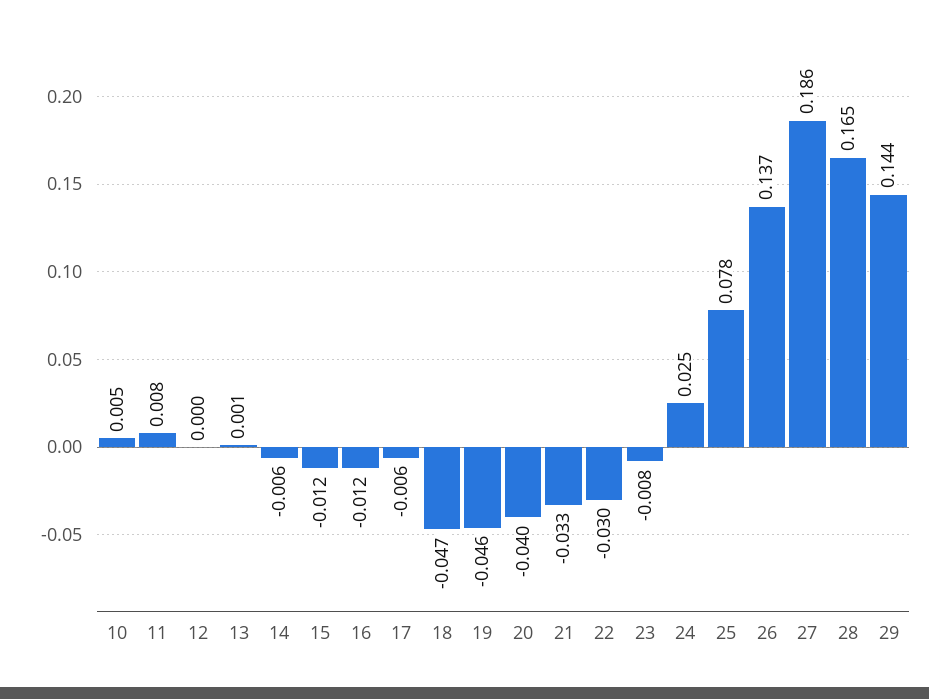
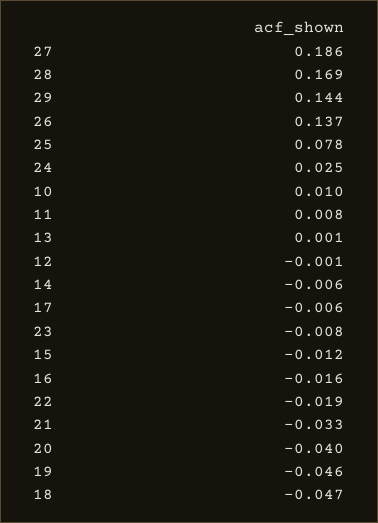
  {
-   "10": 0.005,
+   "10": 0.01,
    "11": 0.008,
-   "12": 0,
+   "12": -0.001,
    "13": 0.001,
    "14": -0.006,
    "15": -0.012,
-   "16": -0.012,
+   "16": -0.016,
    "17": -0.006,
    "18": -0.047,
    "19": -0.046,
    "20": -0.04,
    "21": -0.033,
-   "22": -0.03,
+   "22": -0.019,
    "23": -0.008,
    "24": 0.025,
    "25": 0.078,
    "26": 0.137,
    "27": 0.186,
-   "28": 0.165,
+   "28": 0.169,
    "29": 0.144
  }

